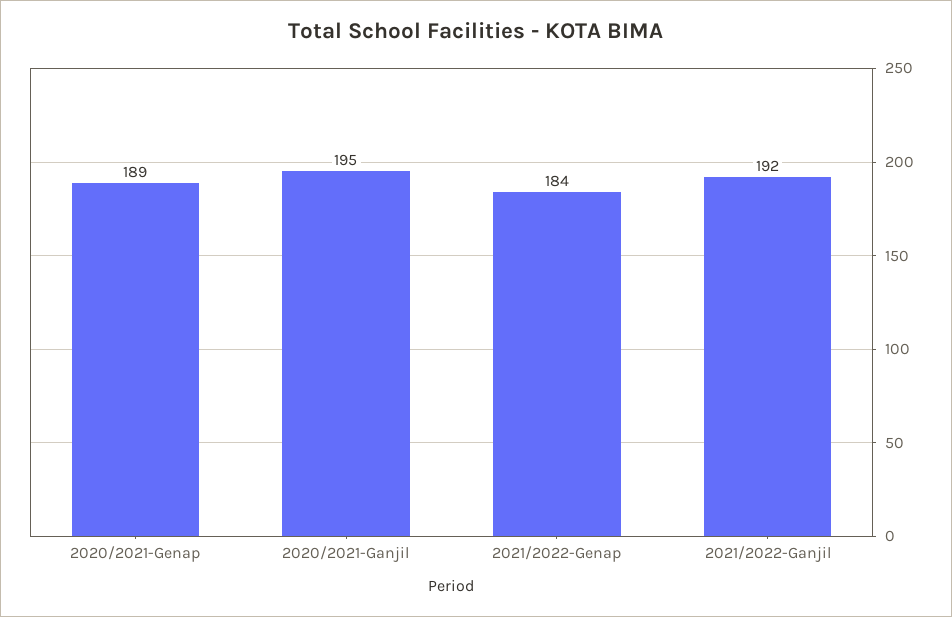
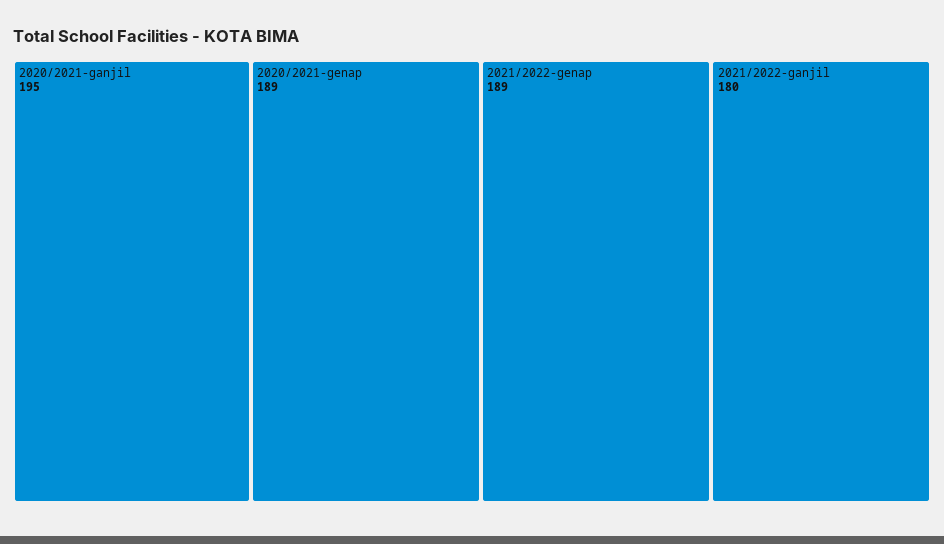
  {
    "2020/2021-Genap": 189,
    "2020/2021-Ganjil": 195,
-   "2021/2022-Genap": 184,
+   "2021/2022-Genap": 189,
-   "2021/2022-Ganjil": 192
+   "2021/2022-Ganjil": 180
  }

